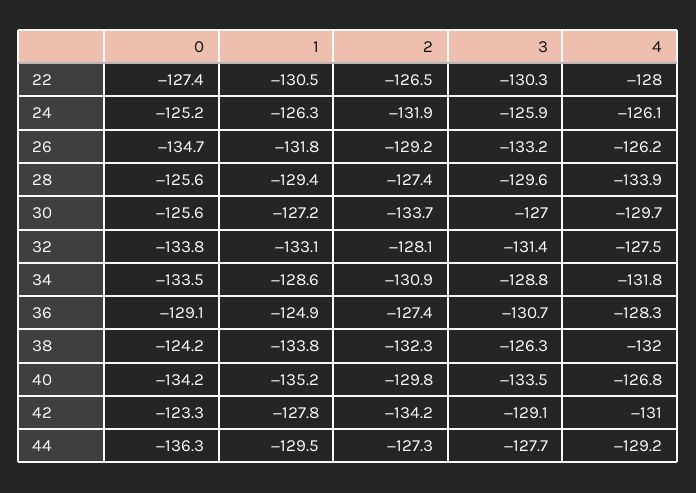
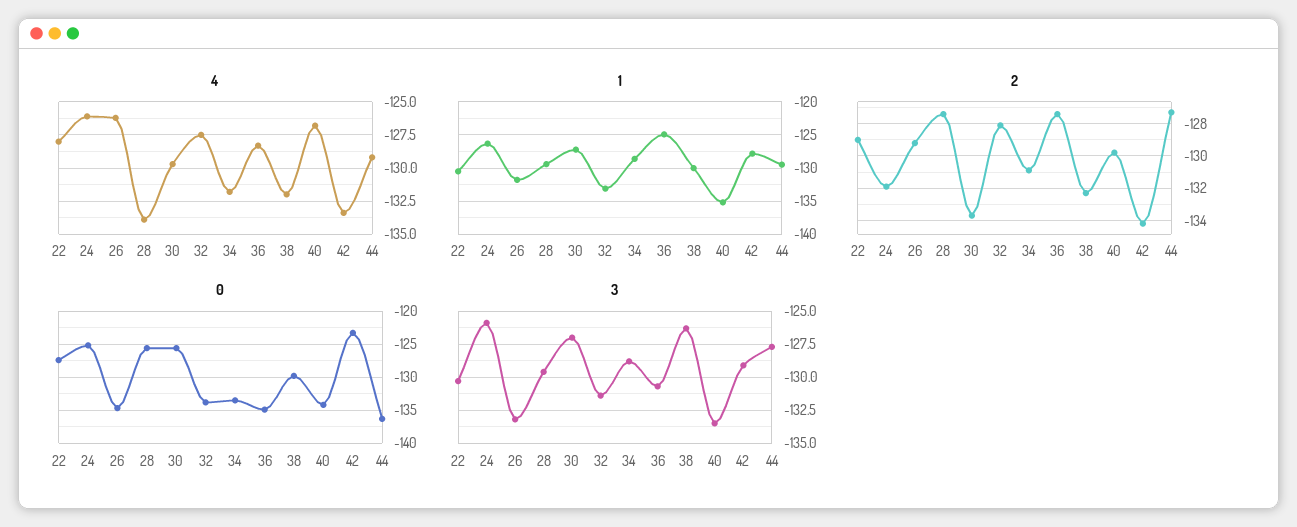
  {
    "0": {
      "22": -127.4,
      "24": -125.2,
      "26": -134.7,
      "28": -125.6,
      "30": -125.6,
      "32": -133.8,
      "34": -133.5,
-     "36": -129.1,
+     "36": -135,
-     "38": -124.2,
+     "38": -130,
      "40": -134.2,
      "42": -123.3,
      "44": -136.3
    },
    "1": {
      "22": -130.5,
      "24": -126.3,
      "26": -131.8,
      "28": -129.4,
      "30": -127.2,
      "32": -133.1,
      "34": -128.6,
      "36": -124.9,
-     "38": -133.8,
+     "38": -130,
      "40": -135.2,
      "42": -127.8,
      "44": -129.5
    },
    "2": {
-     "22": -126.5,
+     "22": -129,
      "24": -131.9,
      "26": -129.2,
      "28": -127.4,
      "30": -133.7,
      "32": -128.1,
      "34": -130.9,
      "36": -127.4,
      "38": -132.3,
      "40": -129.8,
      "42": -134.2,
      "44": -127.3
    },
    "3": {
      "22": -130.3,
      "24": -125.9,
      "26": -133.2,
      "28": -129.6,
      "30": -127,
      "32": -131.4,
      "34": -128.8,
      "36": -130.7,
      "38": -126.3,
      "40": -133.5,
      "42": -129.1,
      "44": -127.7
    },
    "4": {
      "22": -128,
      "24": -126.1,
      "26": -126.2,
      "28": -133.9,
      "30": -129.7,
      "32": -127.5,
      "34": -131.8,
      "36": -128.3,
      "38": -132,
      "40": -126.8,
-     "42": -131,
+     "42": -133.5,
      "44": -129.2
    }
  }

